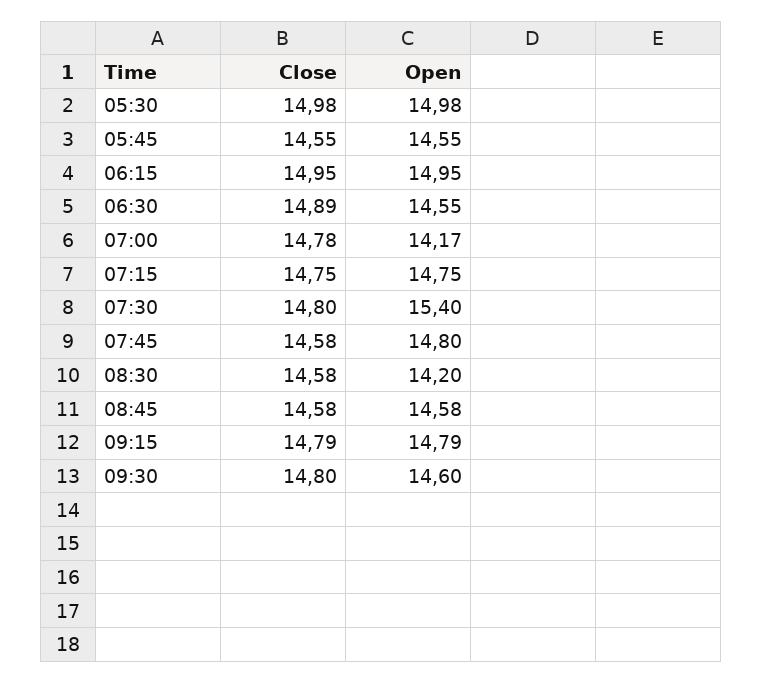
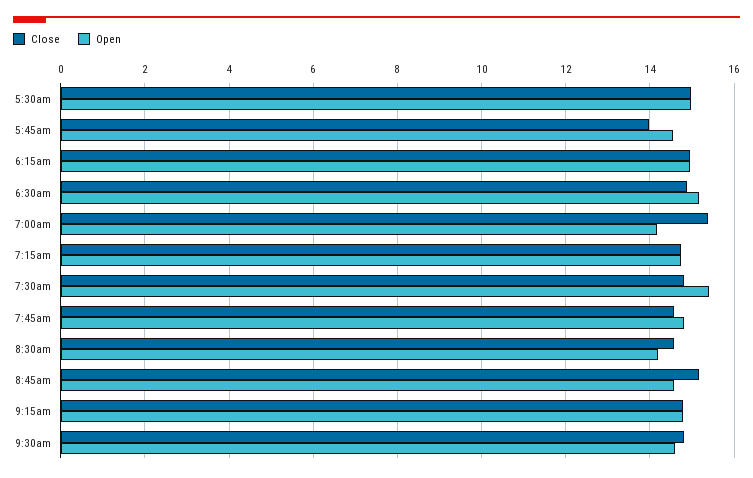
  {
    "Close": {
      "05:30": 14.98,
-     "05:45": 14.55,
+     "05:45": 14,
      "06:15": 14.95,
      "06:30": 14.89,
-     "07:00": 14.78,
+     "07:00": 15.4,
      "07:15": 14.75,
      "07:30": 14.8,
      "07:45": 14.58,
      "08:30": 14.58,
-     "08:45": 14.58,
+     "08:45": 15.2,
      "09:15": 14.79,
      "09:30": 14.8
    },
    "Open": {
      "05:30": 14.98,
      "05:45": 14.55,
      "06:15": 14.95,
-     "06:30": 14.55,
+     "06:30": 15.2,
      "07:00": 14.17,
      "07:15": 14.75,
      "07:30": 15.4,
      "07:45": 14.8,
      "08:30": 14.2,
      "08:45": 14.58,
      "09:15": 14.79,
      "09:30": 14.6
    }
  }

